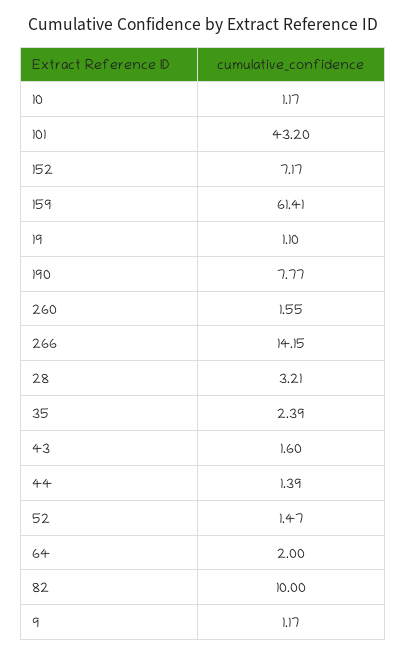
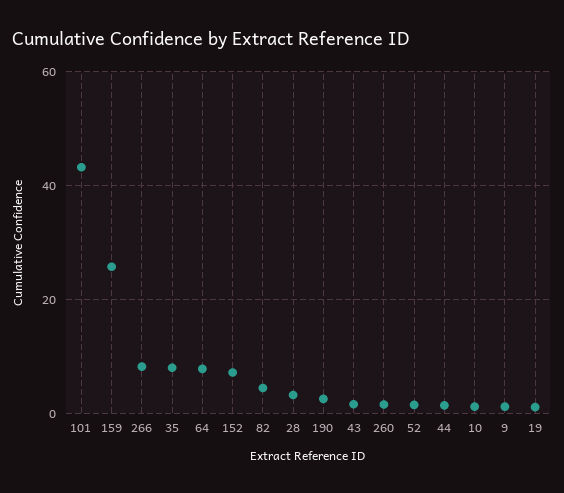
  {
    "10": 1.17,
    "101": 43.2,
    "152": 7.17,
-   "159": 61.41,
+   "159": 26,
    "19": 1.1,
-   "190": 7.77,
+   "190": 2,
    "260": 1.55,
-   "266": 14.15,
+   "266": 8,
    "28": 3.21,
-   "35": 2.39,
+   "35": 8,
    "43": 1.6,
    "44": 1.39,
    "52": 1.47,
-   "64": 2,
+   "64": 8,
-   "82": 10,
+   "82": 4,
    "9": 1.17
  }

